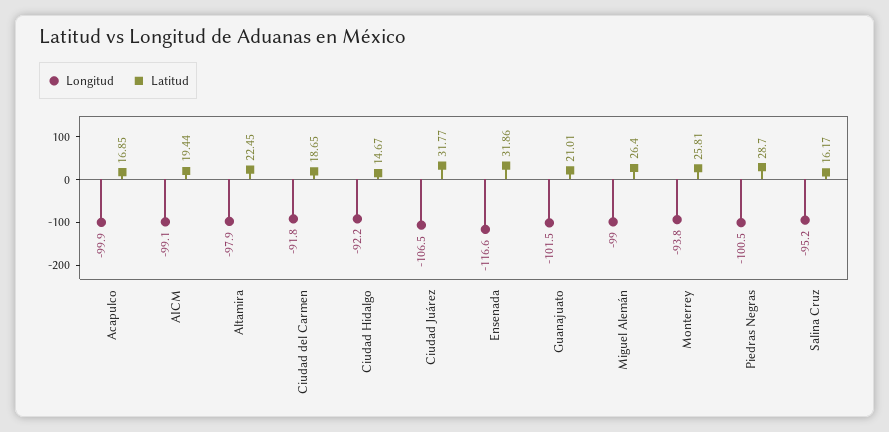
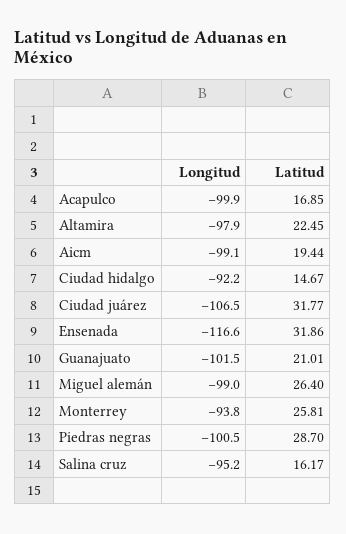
  {
    "Longitud": {
      "Acapulco": -99.9,
      "AICM": -99.1,
      "Altamira": -97.9,
-     "Ciudad del Carmen": -91.8,
      "Ciudad Hidalgo": -92.2,
      "Ciudad Juárez": -106.5,
      "Ensenada": -116.6,
      "Guanajuato": -101.5,
      "Miguel Alemán": -99,
      "Monterrey": -93.8,
      "Piedras Negras": -100.5,
      "Salina Cruz": -95.2
    },
    "Latitud": {
      "Acapulco": 16.85,
      "AICM": 19.44,
      "Altamira": 22.45,
-     "Ciudad del Carmen": 18.65,
      "Ciudad Hidalgo": 14.67,
      "Ciudad Juárez": 31.77,
      "Ensenada": 31.86,
      "Guanajuato": 21.01,
      "Miguel Alemán": 26.4,
      "Monterrey": 25.81,
      "Piedras Negras": 28.7,
      "Salina Cruz": 16.17
    }
  }

